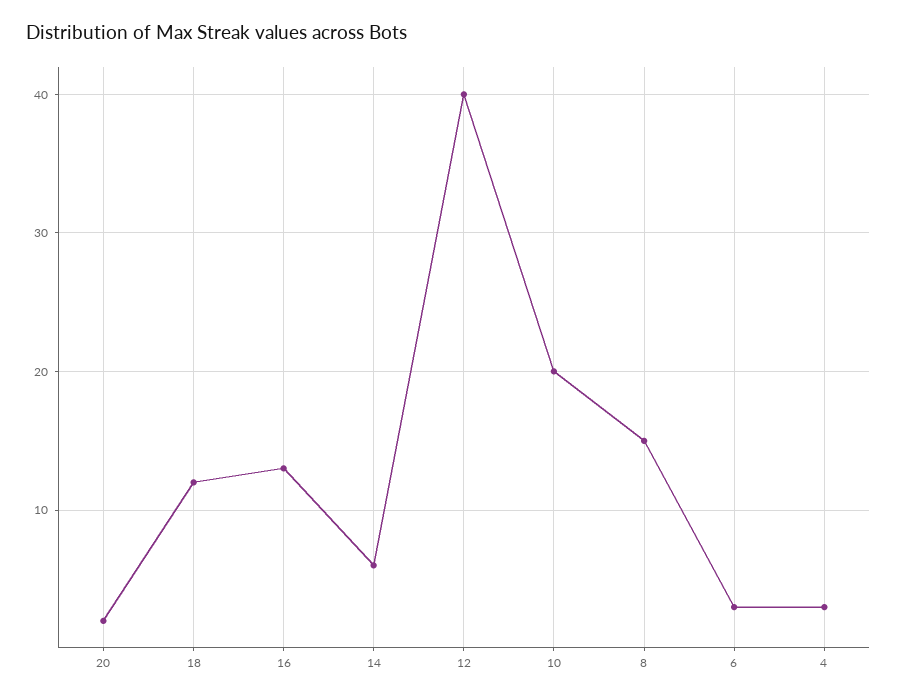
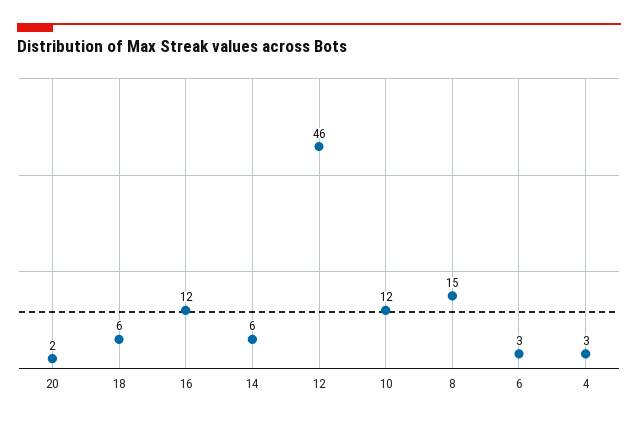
  {
    "20": 2,
-   "18": 12,
+   "18": 6,
-   "16": 13,
+   "16": 12,
    "14": 6,
-   "12": 40,
+   "12": 46,
-   "10": 20,
+   "10": 12,
    "8": 15,
    "6": 3,
    "4": 3
  }

